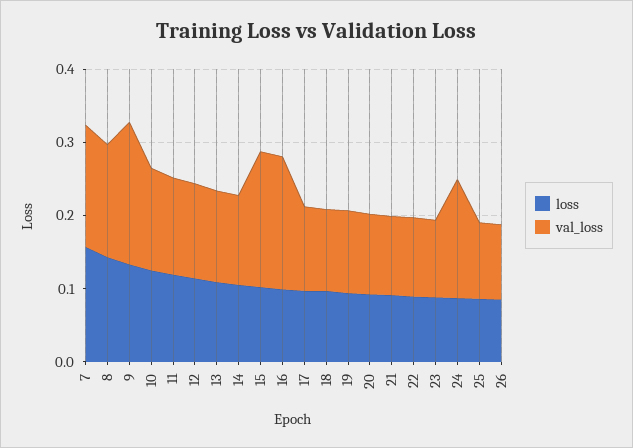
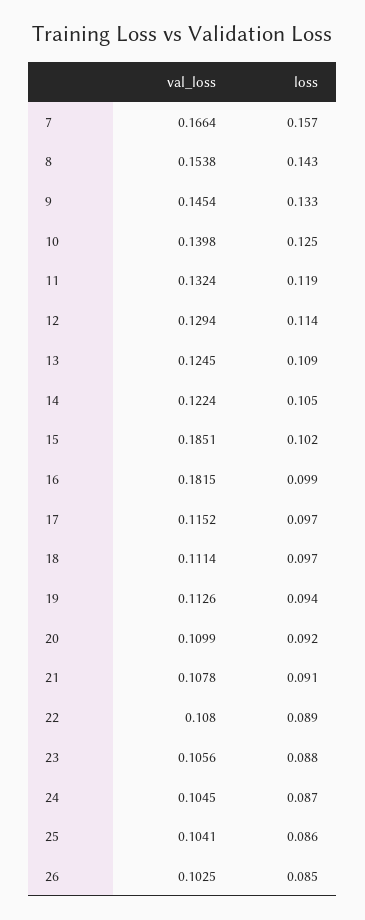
  {
    "loss": {
      "7": 0.157,
      "8": 0.143,
      "9": 0.133,
      "10": 0.125,
      "11": 0.119,
      "12": 0.114,
      "13": 0.109,
      "14": 0.105,
      "15": 0.102,
      "16": 0.099,
      "17": 0.097,
      "18": 0.097,
      "19": 0.094,
      "20": 0.092,
      "21": 0.091,
      "22": 0.089,
      "23": 0.088,
      "24": 0.087,
      "25": 0.086,
      "26": 0.085
    },
    "val_loss": {
      "7": 0.1664,
      "8": 0.1538,
-     "9": 0.2,
+     "9": 0.1454,
      "10": 0.1398,
      "11": 0.1324,
      "12": 0.1294,
      "13": 0.1245,
      "14": 0.1224,
      "15": 0.1851,
      "16": 0.1815,
      "17": 0.1152,
      "18": 0.1114,
      "19": 0.1126,
      "20": 0.1099,
      "21": 0.1078,
      "22": 0.108,
      "23": 0.1056,
-     "24": 0.16,
+     "24": 0.1045,
      "25": 0.1041,
      "26": 0.1025
    }
  }

